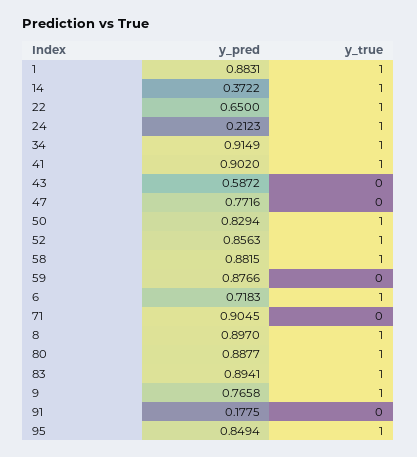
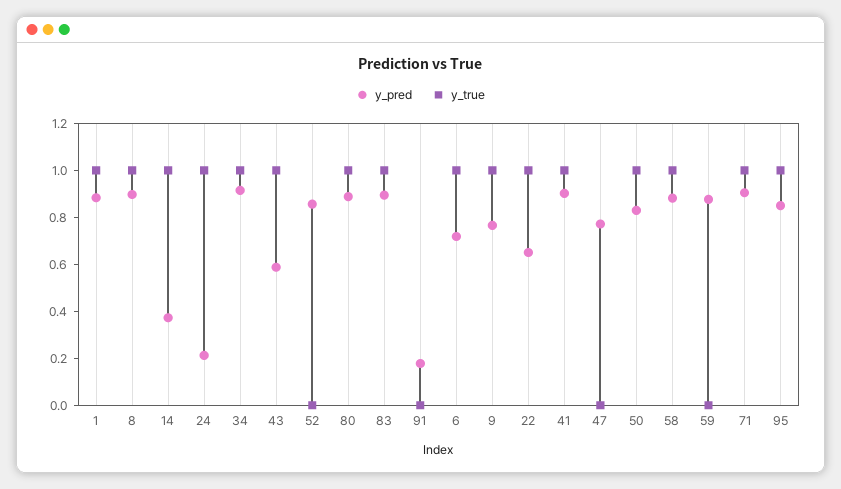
  {
    "y_pred": {
      "1": 0.8831,
      "14": 0.3722,
      "22": 0.65,
      "24": 0.2123,
      "34": 0.9149,
      "41": 0.902,
      "43": 0.5872,
      "47": 0.7716,
      "50": 0.8294,
      "52": 0.8563,
      "58": 0.8815,
      "59": 0.8766,
      "6": 0.7183,
      "71": 0.9045,
      "8": 0.897,
      "80": 0.8877,
      "83": 0.8941,
      "9": 0.7658,
      "91": 0.1775,
      "95": 0.8494
    },
    "y_true": {
      "1": 1,
      "14": 1,
      "22": 1,
      "24": 1,
      "34": 1,
      "41": 1,
-     "43": 0,
+     "43": 1,
      "47": 0,
      "50": 1,
-     "52": 1,
+     "52": 0,
      "58": 1,
      "59": 0,
      "6": 1,
-     "71": 0,
+     "71": 1,
      "8": 1,
      "80": 1,
      "83": 1,
      "9": 1,
      "91": 0,
      "95": 1
    }
  }

